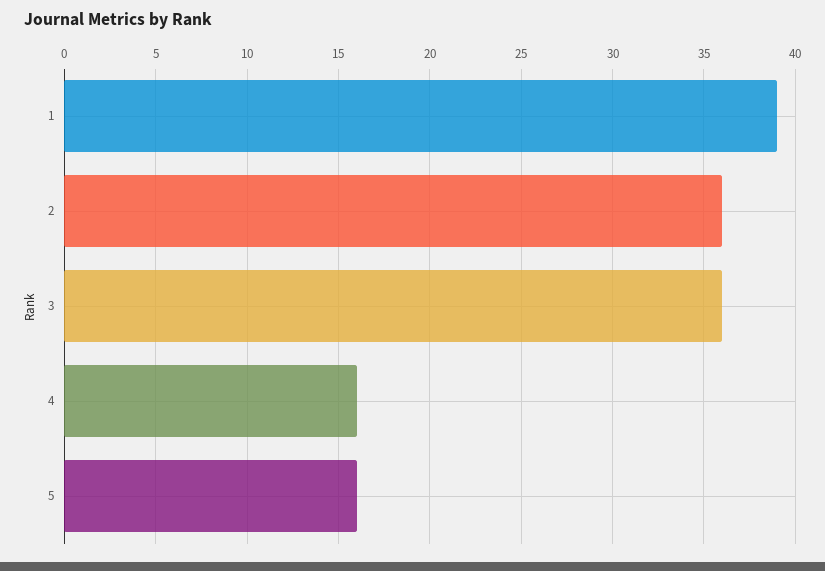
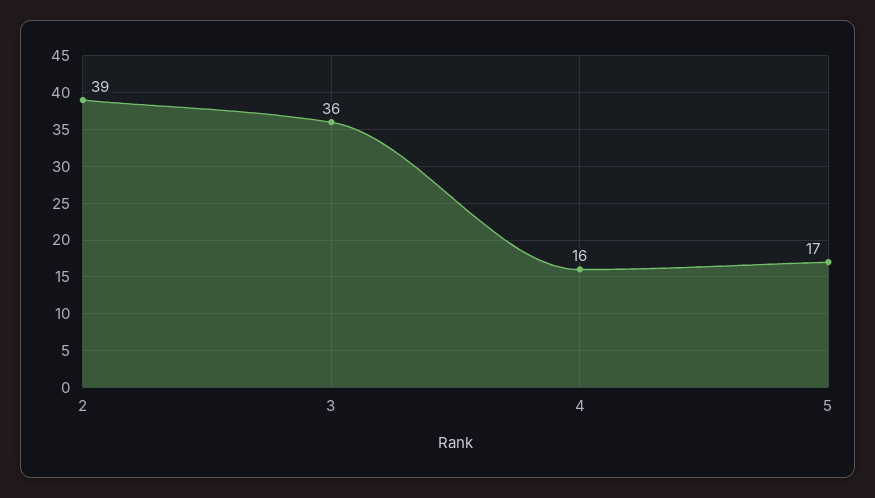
  {
-   "1": 39,
-   "2": 36,
+   "2": 39,
    "3": 36,
    "4": 16,
-   "5": 16
+   "5": 17
  }

